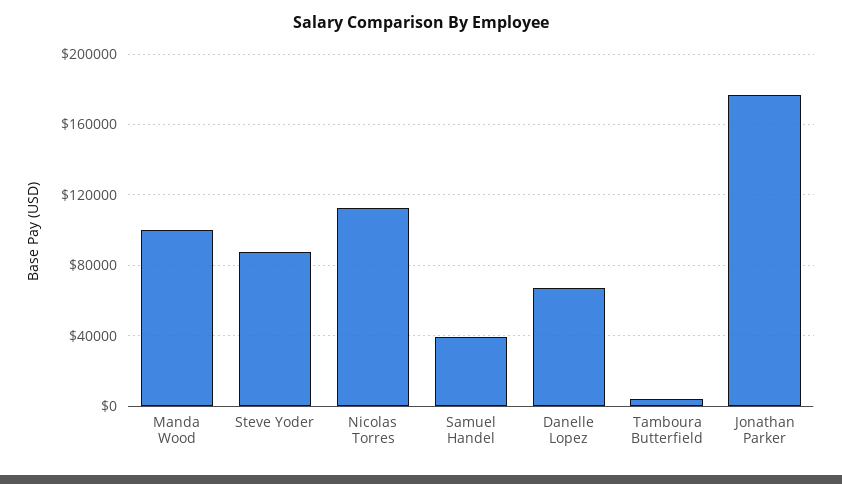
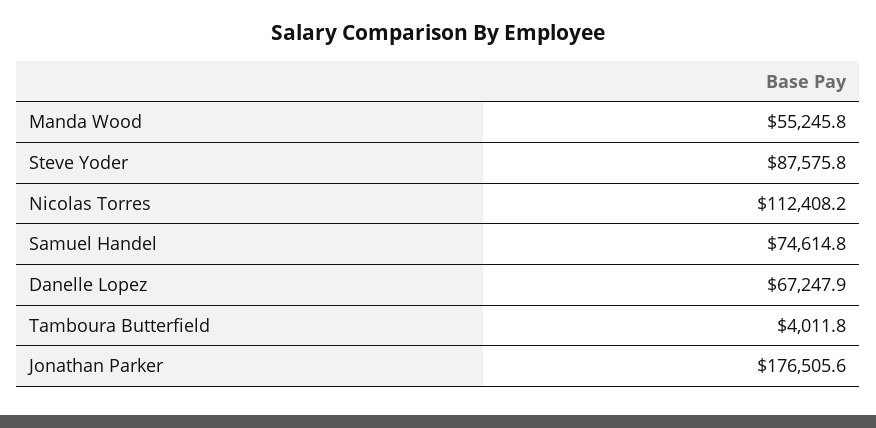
  {
-   "Manda Wood": 100000,
+   "Manda Wood": 55245.8,
    "Steve Yoder": 87575.8,
    "Nicolas Torres": 112408.2,
-   "Samuel Handel": 40000,
+   "Samuel Handel": 74614.8,
    "Danelle Lopez": 67247.9,
    "Tamboura Butterfield": 4011.8,
    "Jonathan Parker": 176505.6
  }

